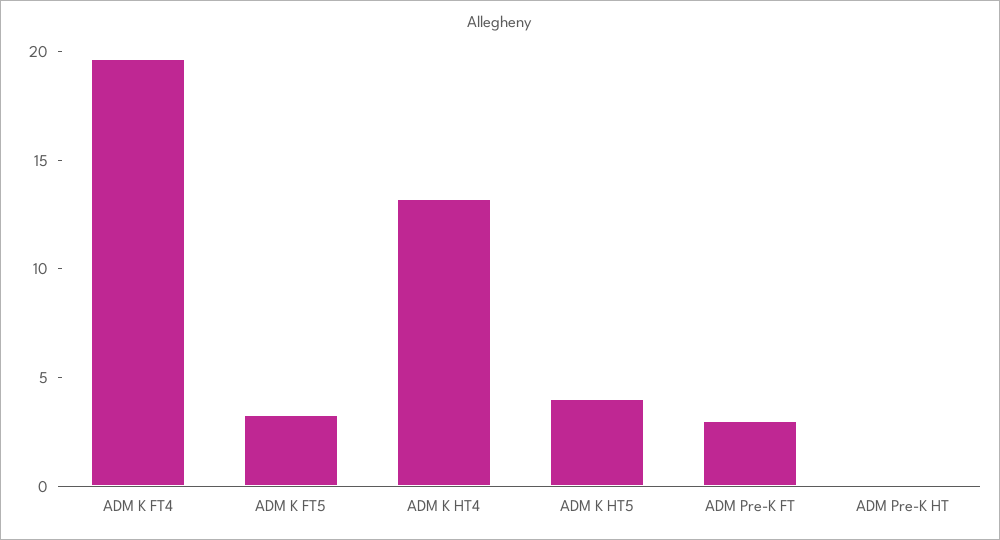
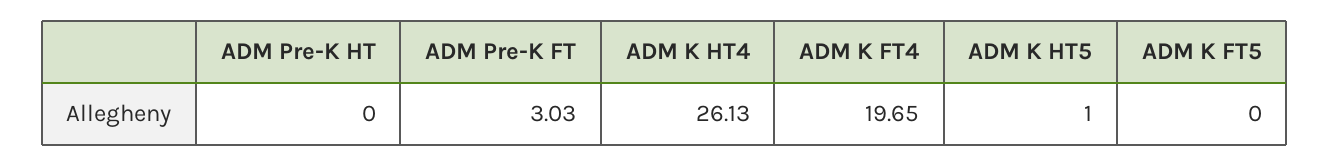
  {
    "ADM K FT4": 19.65,
-   "ADM K FT5": 3,
+   "ADM K FT5": 0,
-   "ADM K HT4": 13,
+   "ADM K HT4": 26.13,
-   "ADM K HT5": 4,
+   "ADM K HT5": 1,
    "ADM Pre-K FT": 3.03,
    "ADM Pre-K HT": 0
  }

